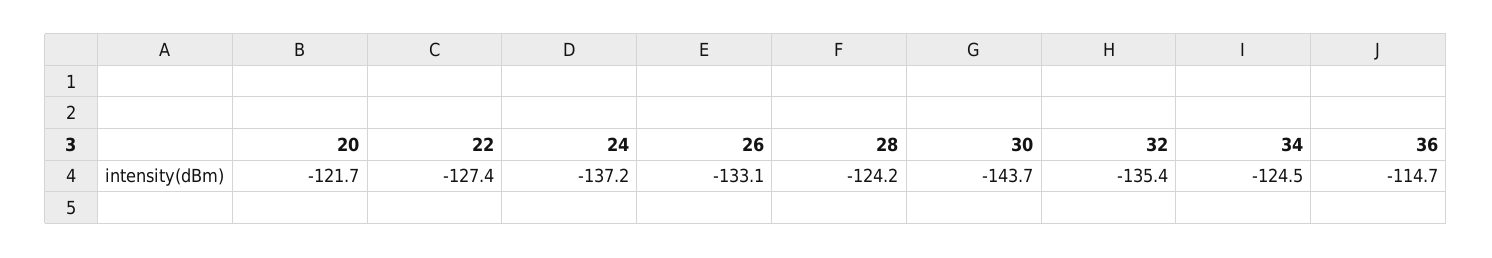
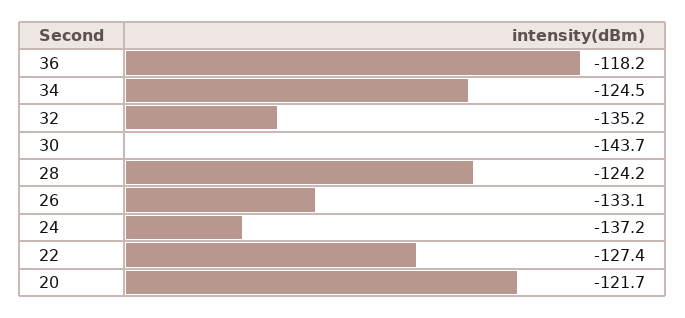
  {
    "20": -121.7,
    "22": -127.4,
    "24": -137.2,
    "26": -133.1,
    "28": -124.2,
    "30": -143.7,
-   "32": -135.4,
+   "32": -135.2,
    "34": -124.5,
-   "36": -114.7
+   "36": -118.2
  }

